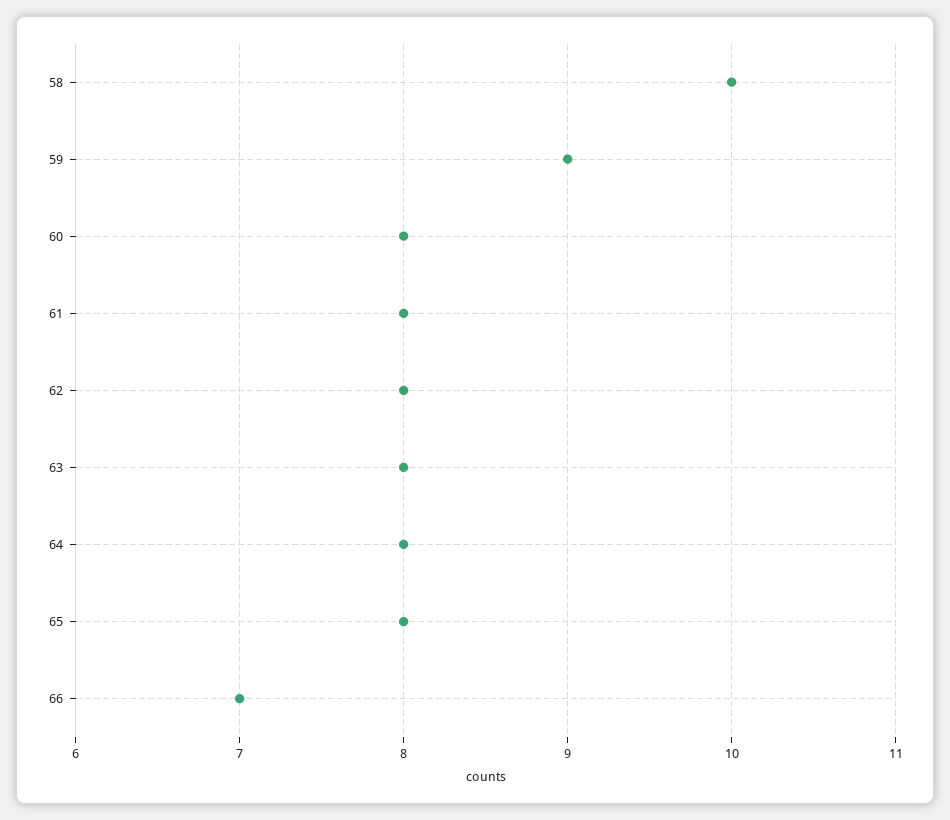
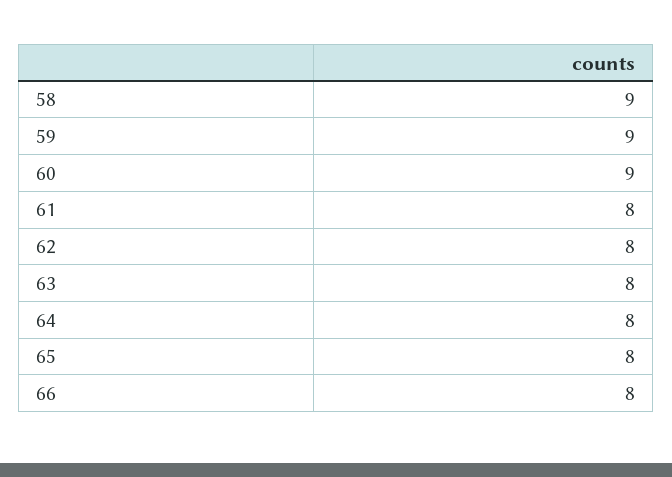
  {
-   "58": 10,
+   "58": 9,
    "59": 9,
-   "60": 8,
+   "60": 9,
    "61": 8,
    "62": 8,
    "63": 8,
    "64": 8,
    "65": 8,
-   "66": 7
+   "66": 8
  }

